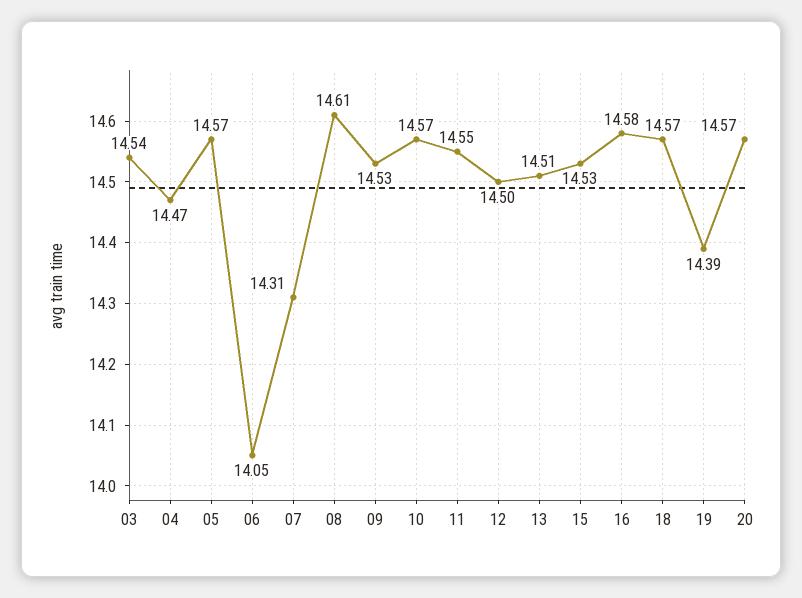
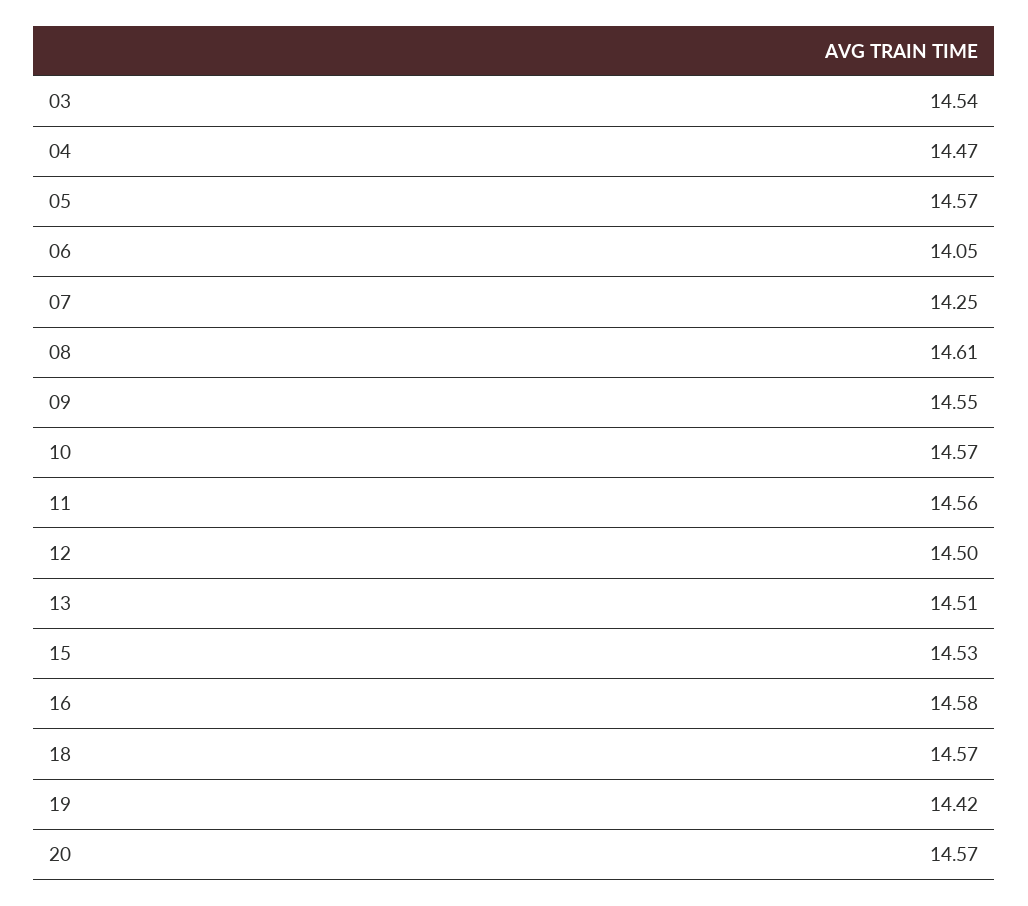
  {
    "03": 14.54,
    "04": 14.47,
    "05": 14.57,
    "06": 14.05,
-   "07": 14.31,
+   "07": 14.25,
    "08": 14.61,
-   "09": 14.53,
+   "09": 14.55,
    "10": 14.57,
-   "11": 14.55,
+   "11": 14.56,
    "12": 14.5,
    "13": 14.51,
    "15": 14.53,
    "16": 14.58,
    "18": 14.57,
-   "19": 14.39,
+   "19": 14.42,
    "20": 14.57
  }

